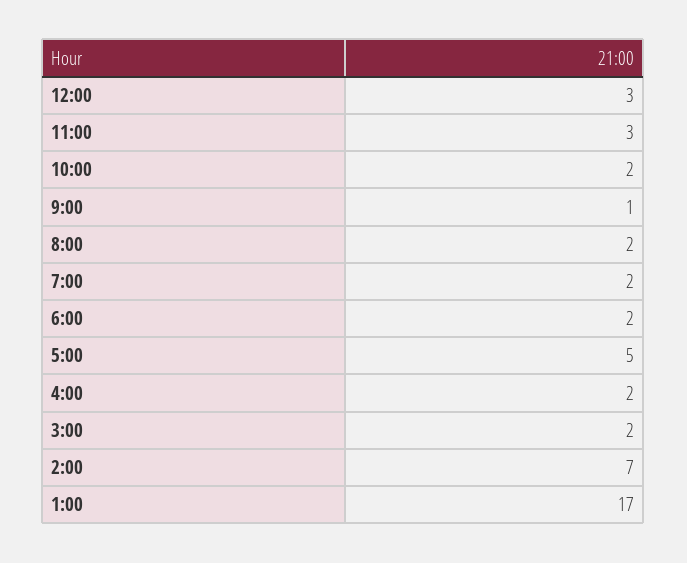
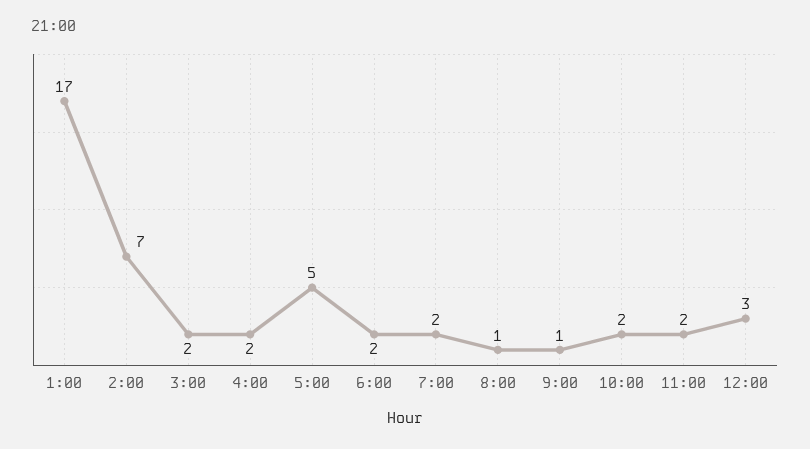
  {
    "12:00": 3,
-   "11:00": 3,
+   "11:00": 2,
    "10:00": 2,
    "9:00": 1,
-   "8:00": 2,
+   "8:00": 1,
    "7:00": 2,
    "6:00": 2,
    "5:00": 5,
    "4:00": 2,
    "3:00": 2,
    "2:00": 7,
    "1:00": 17
  }

